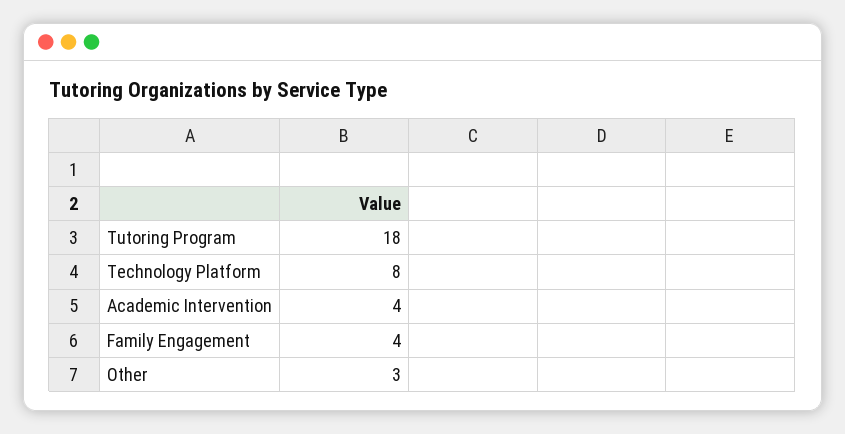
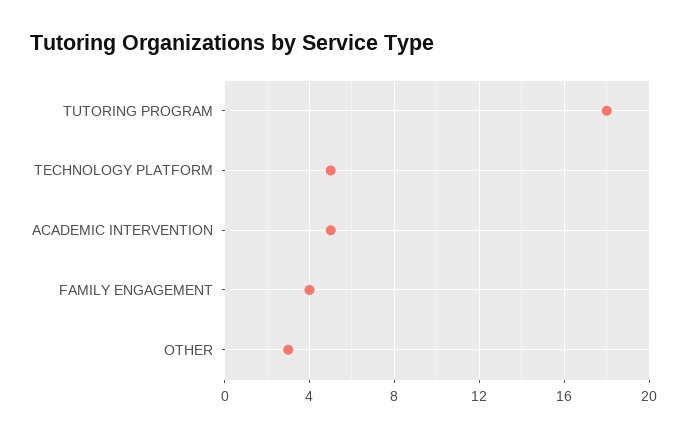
  {
    "Tutoring Program": 18,
-   "Technology Platform": 8,
+   "Technology Platform": 5,
-   "Academic Intervention": 4,
+   "Academic Intervention": 5,
    "Family Engagement": 4,
    "Other": 3
  }

